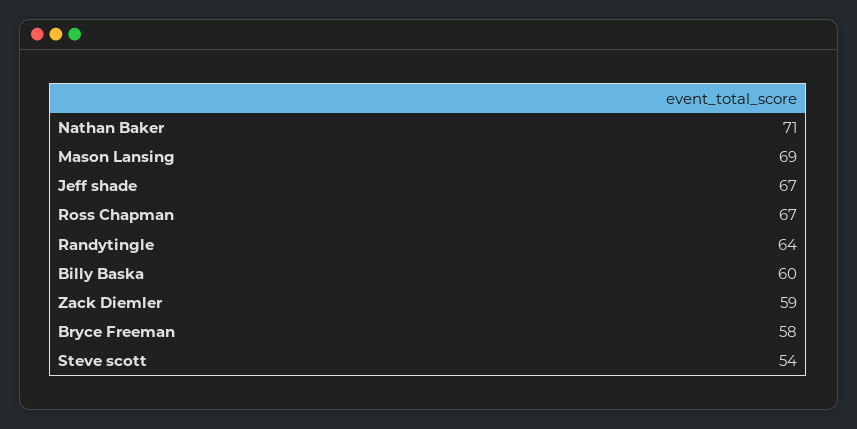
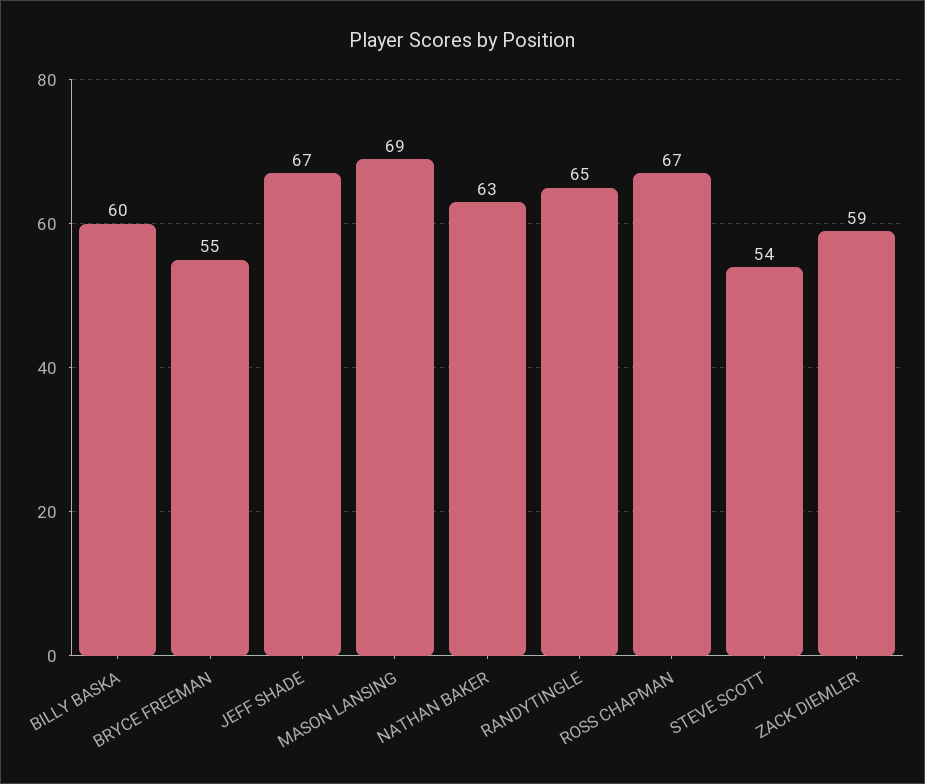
  {
-   "Nathan Baker": 71,
+   "Nathan Baker": 63,
    "Mason Lansing": 69,
    "Jeff shade": 67,
    "Ross Chapman": 67,
-   "Randytingle": 64,
+   "Randytingle": 65,
    "Billy Baska": 60,
    "Zack Diemler": 59,
-   "Bryce Freeman": 58,
+   "Bryce Freeman": 55,
    "Steve scott": 54
  }

